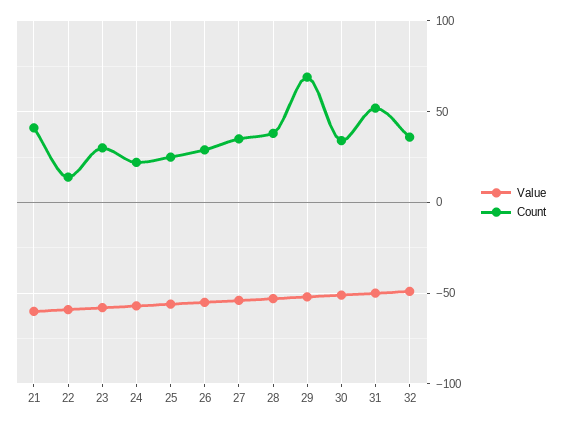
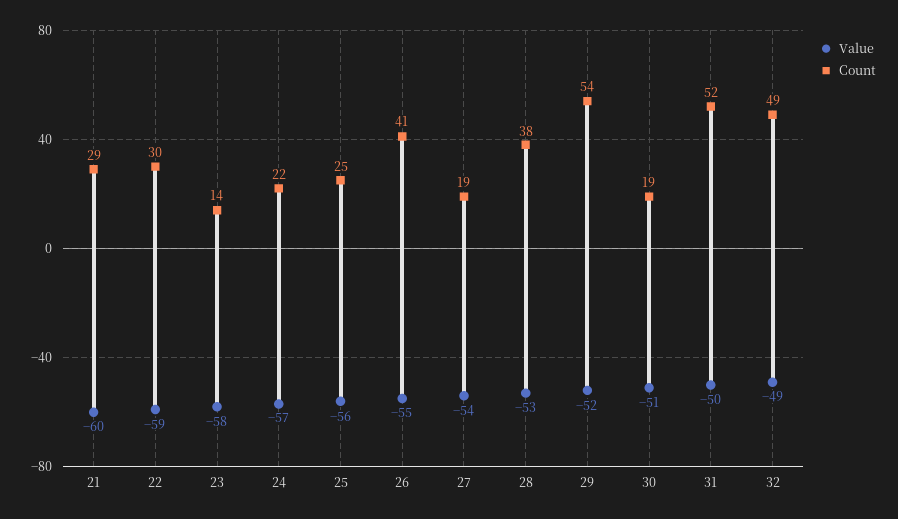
  {
    "Value": {
      "21": -60,
      "22": -59,
      "23": -58,
      "24": -57,
      "25": -56,
      "26": -55,
      "27": -54,
      "28": -53,
      "29": -52,
      "30": -51,
      "31": -50,
      "32": -49
    },
    "Count": {
-     "21": 40,
+     "21": 29,
-     "22": 15,
+     "22": 30,
-     "23": 30,
+     "23": 14,
      "24": 22,
      "25": 25,
-     "26": 30,
+     "26": 41,
-     "27": 35,
+     "27": 19,
      "28": 38,
-     "29": 70,
+     "29": 54,
-     "30": 35,
+     "30": 19,
      "31": 52,
-     "32": 35
+     "32": 49
    }
  }

